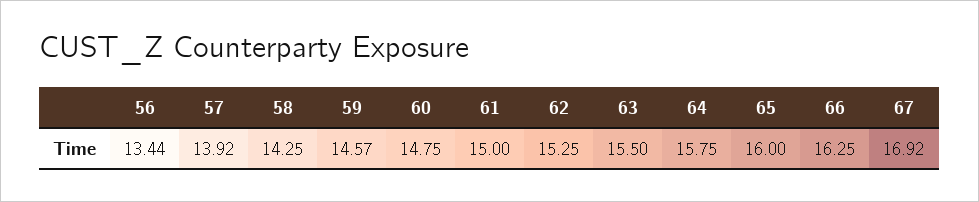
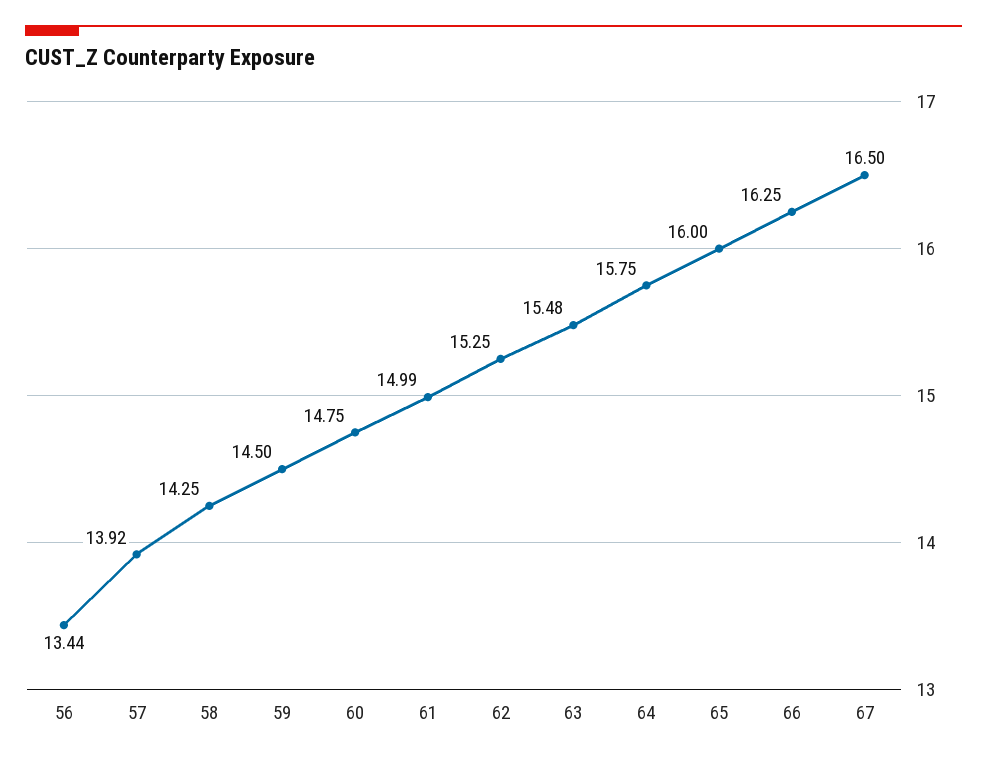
  {
    "56": 13.44,
    "57": 13.92,
    "58": 14.25,
-   "59": 14.57,
+   "59": 14.5,
    "60": 14.75,
-   "61": 15,
+   "61": 14.99,
    "62": 15.25,
-   "63": 15.5,
+   "63": 15.48,
    "64": 15.75,
    "65": 16,
    "66": 16.25,
-   "67": 16.92
+   "67": 16.5
  }

